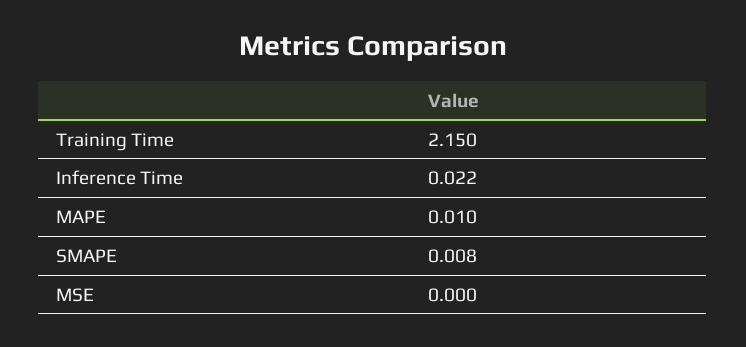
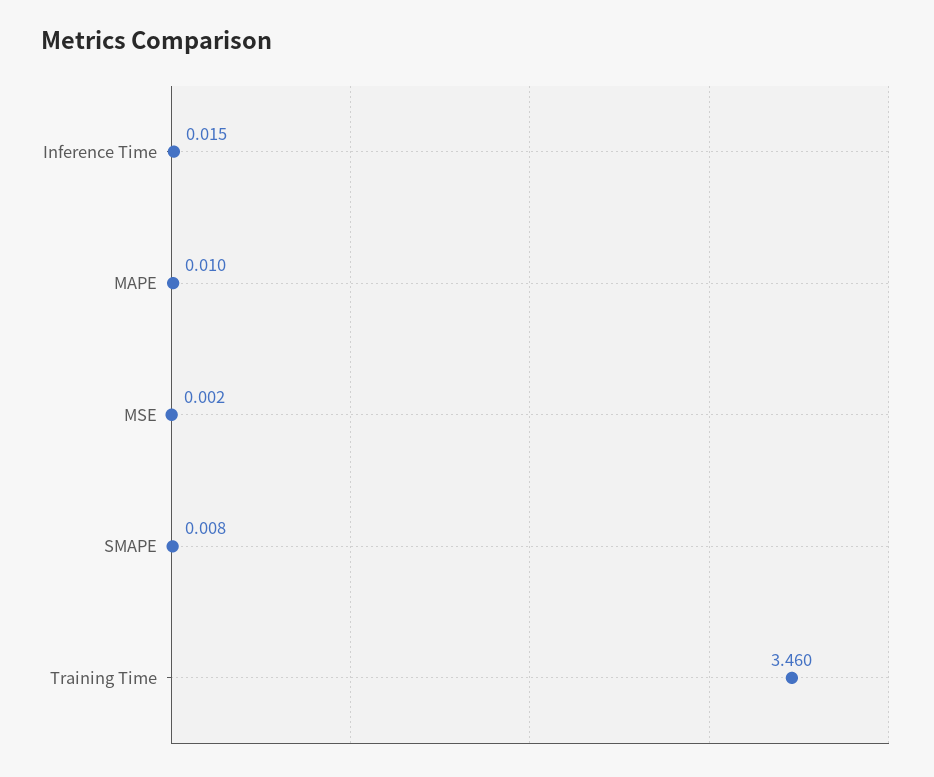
  {
-   "Training Time": 2.15,
+   "Training Time": 3.46,
-   "Inference Time": 0.022,
+   "Inference Time": 0.015,
    "MAPE": 0.01,
    "SMAPE": 0.008,
-   "MSE": 0
+   "MSE": 0.002
  }

